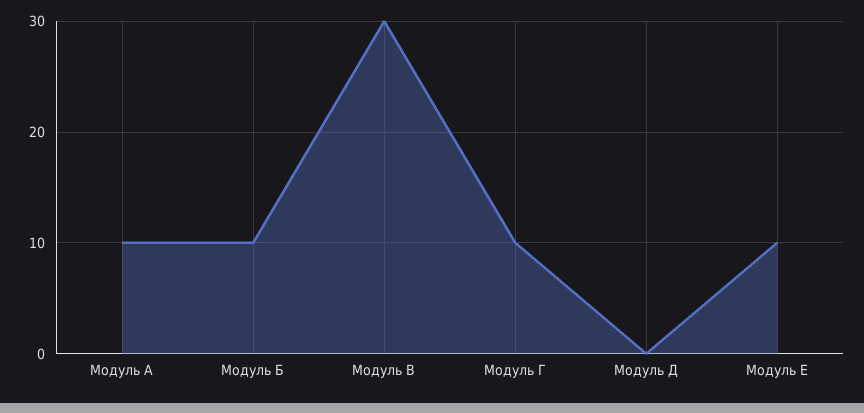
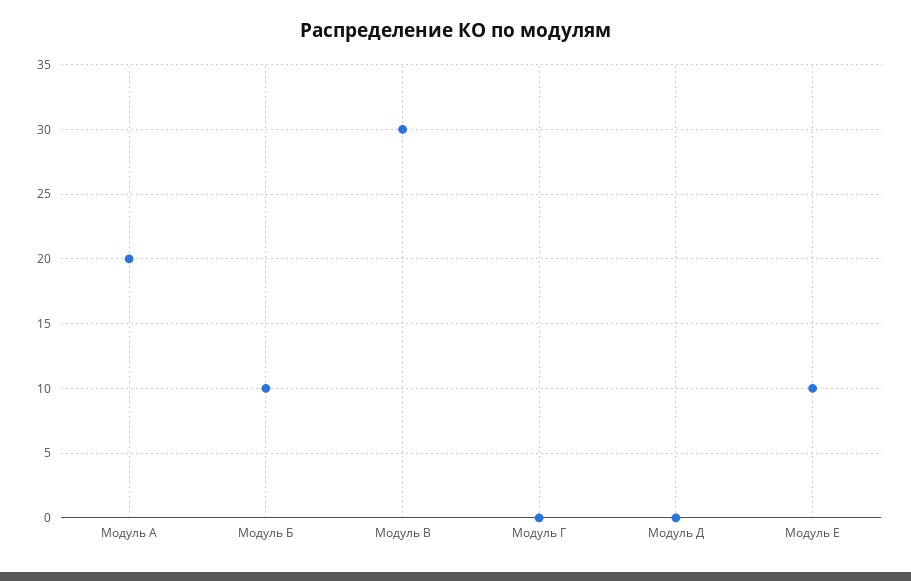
  {
-   "Модуль А": 10,
+   "Модуль А": 20,
    "Модуль Б": 10,
    "Модуль В": 30,
-   "Модуль Г": 10,
+   "Модуль Г": 0,
    "Модуль Д": 0,
    "Модуль Е": 10
  }

